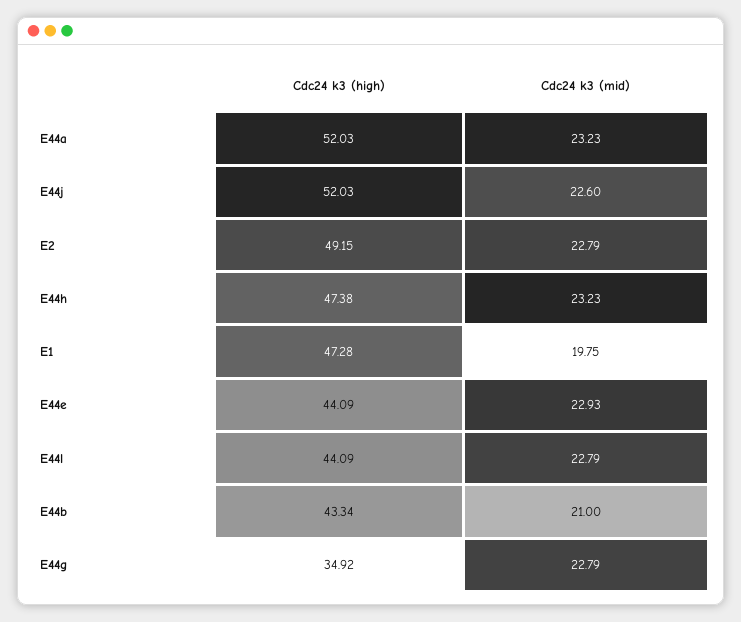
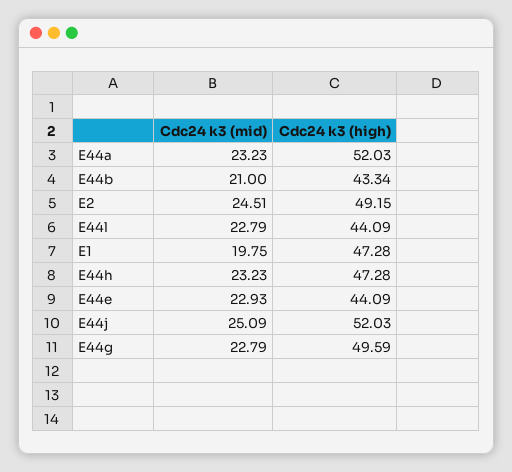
  {
    "Cdc24 k3 (high)": {
      "E44a": 52.03,
      "E44j": 52.03,
      "E2": 49.15,
-     "E44h": 47.38,
+     "E44h": 47.28,
      "E1": 47.28,
      "E44e": 44.09,
      "E44l": 44.09,
      "E44b": 43.34,
-     "E44g": 34.92
+     "E44g": 49.59
    },
    "Cdc24 k3 (mid)": {
      "E44a": 23.23,
-     "E44j": 22.6,
+     "E44j": 25.09,
-     "E2": 22.79,
+     "E2": 24.51,
      "E44h": 23.23,
      "E1": 19.75,
      "E44e": 22.93,
      "E44l": 22.79,
      "E44b": 21,
      "E44g": 22.79
    }
  }

